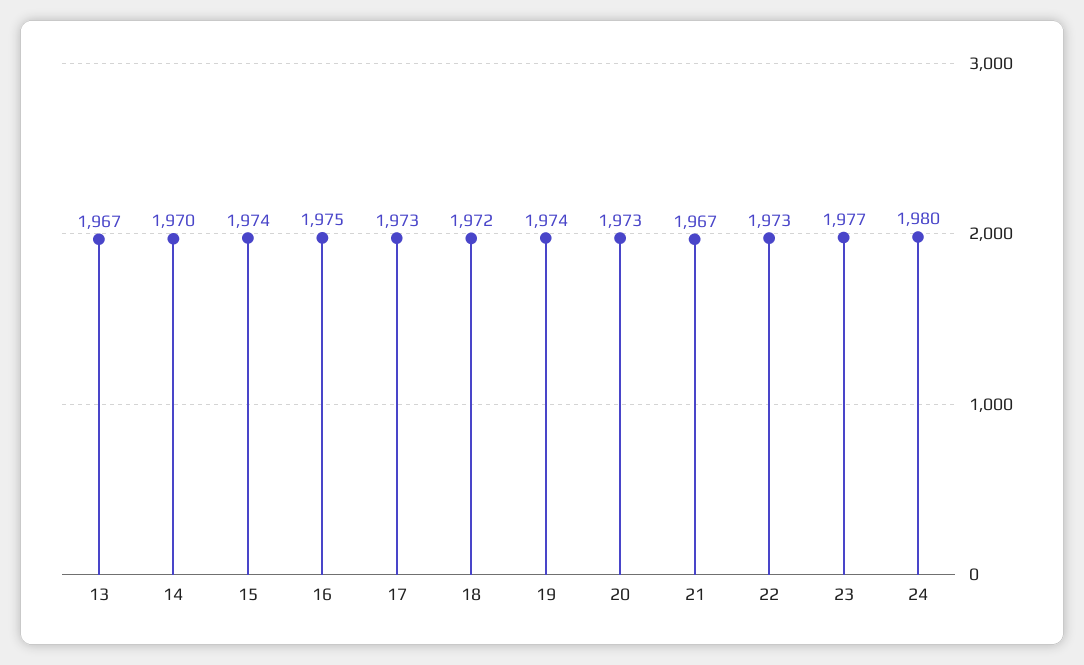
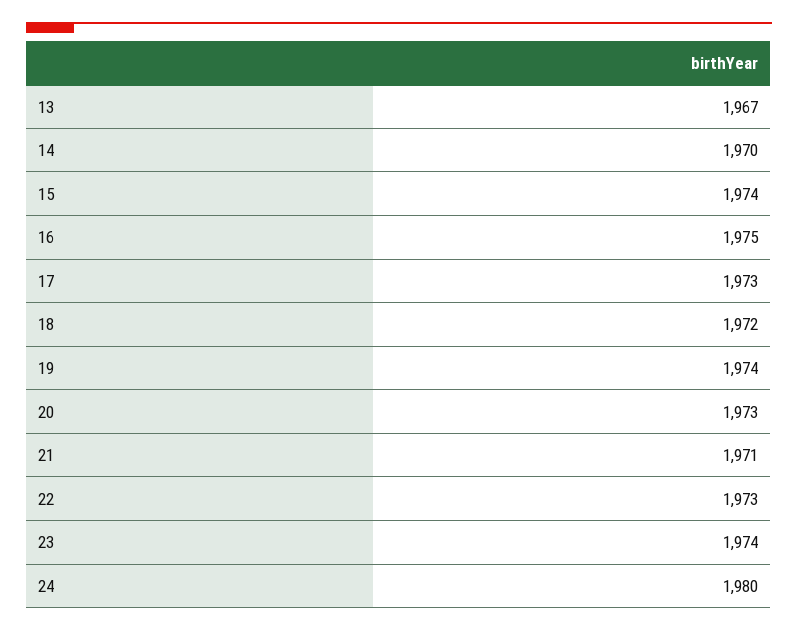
  {
    "13": 1967,
    "14": 1970,
    "15": 1974,
    "16": 1975,
    "17": 1973,
    "18": 1972,
    "19": 1974,
    "20": 1973,
-   "21": 1967,
+   "21": 1971,
    "22": 1973,
-   "23": 1977,
+   "23": 1974,
    "24": 1980
  }

